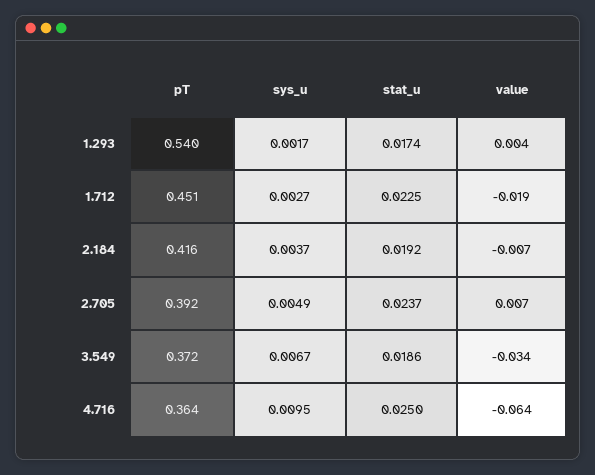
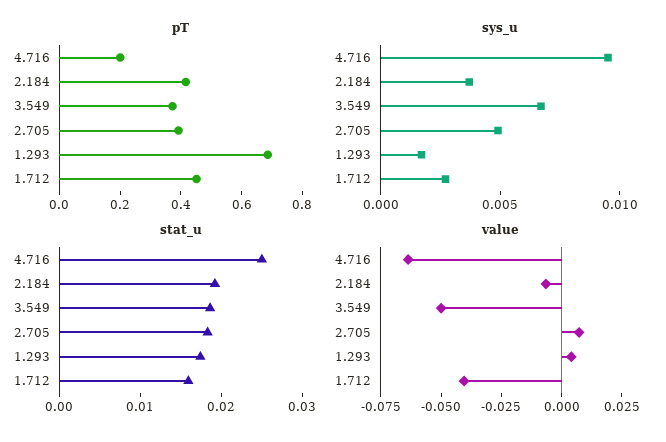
  {
    "pT": {
-     "1.293": 0.54,
+     "1.293": 0.7,
      "1.712": 0.451,
      "2.184": 0.416,
      "2.705": 0.392,
      "3.549": 0.372,
-     "4.716": 0.364
+     "4.716": 0.2
    },
    "sys_u": {
      "1.293": 0.0017,
      "1.712": 0.0027,
      "2.184": 0.0037,
      "2.705": 0.0049,
      "3.549": 0.0067,
      "4.716": 0.0095
    },
    "stat_u": {
      "1.293": 0.0174,
-     "1.712": 0.0225,
+     "1.712": 0.016,
      "2.184": 0.0192,
-     "2.705": 0.0237,
+     "2.705": 0.018,
      "3.549": 0.0186,
      "4.716": 0.025
    },
    "value": {
      "1.293": 0.004,
-     "1.712": -0.019,
+     "1.712": -0.04,
      "2.184": -0.007,
      "2.705": 0.007,
-     "3.549": -0.034,
+     "3.549": -0.05,
      "4.716": -0.064
    }
  }

